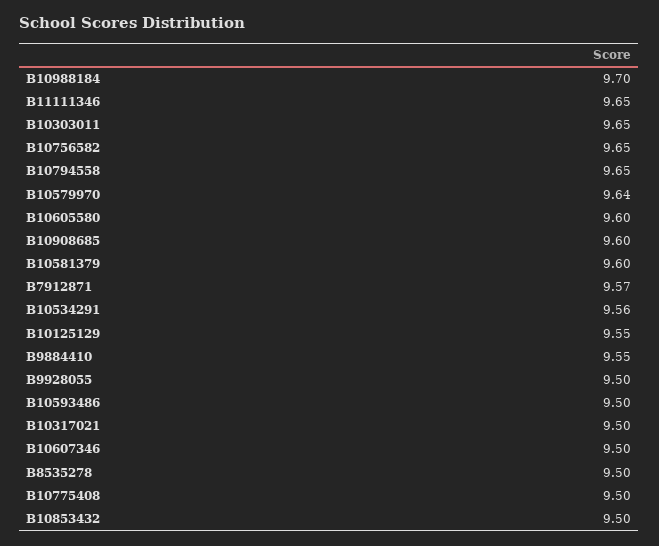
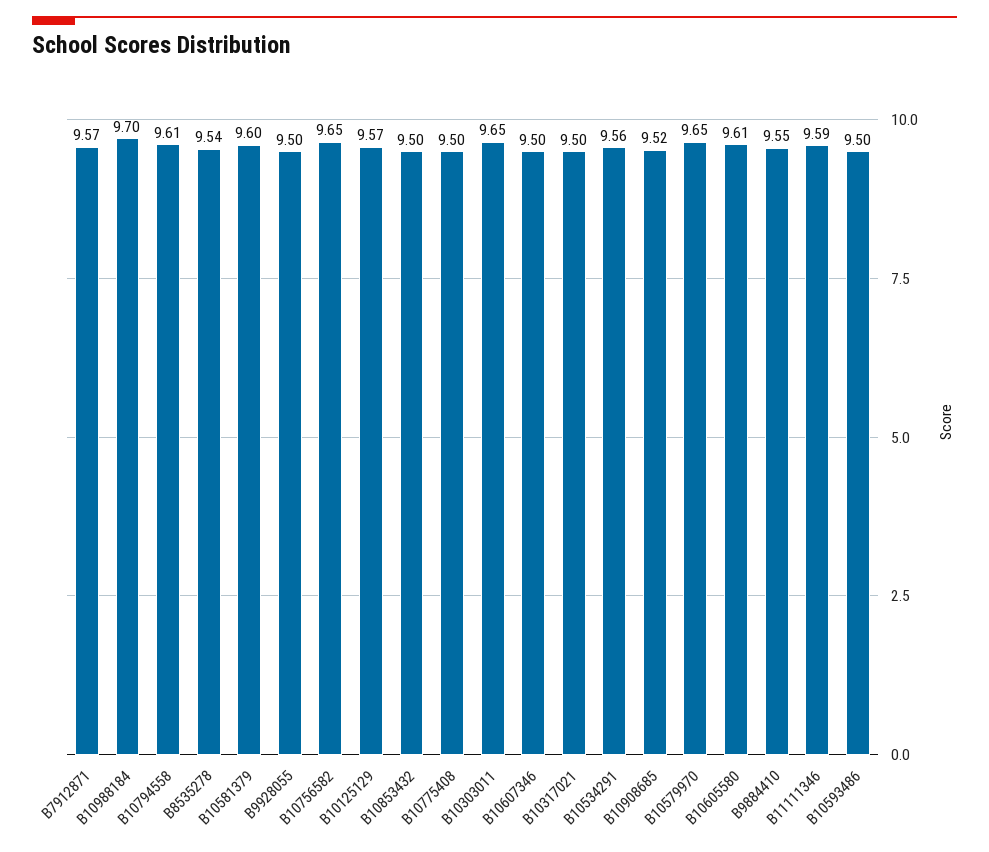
  {
    "B10988184": 9.7,
-   "B11111346": 9.65,
+   "B11111346": 9.59,
    "B10303011": 9.65,
    "B10756582": 9.65,
-   "B10794558": 9.65,
+   "B10794558": 9.61,
-   "B10579970": 9.64,
+   "B10579970": 9.65,
-   "B10605580": 9.6,
+   "B10605580": 9.61,
-   "B10908685": 9.6,
+   "B10908685": 9.52,
    "B10581379": 9.6,
    "B7912871": 9.57,
    "B10534291": 9.56,
-   "B10125129": 9.55,
+   "B10125129": 9.57,
    "B9884410": 9.55,
    "B9928055": 9.5,
    "B10593486": 9.5,
    "B10317021": 9.5,
    "B10607346": 9.5,
-   "B8535278": 9.5,
+   "B8535278": 9.54,
    "B10775408": 9.5,
    "B10853432": 9.5
  }

